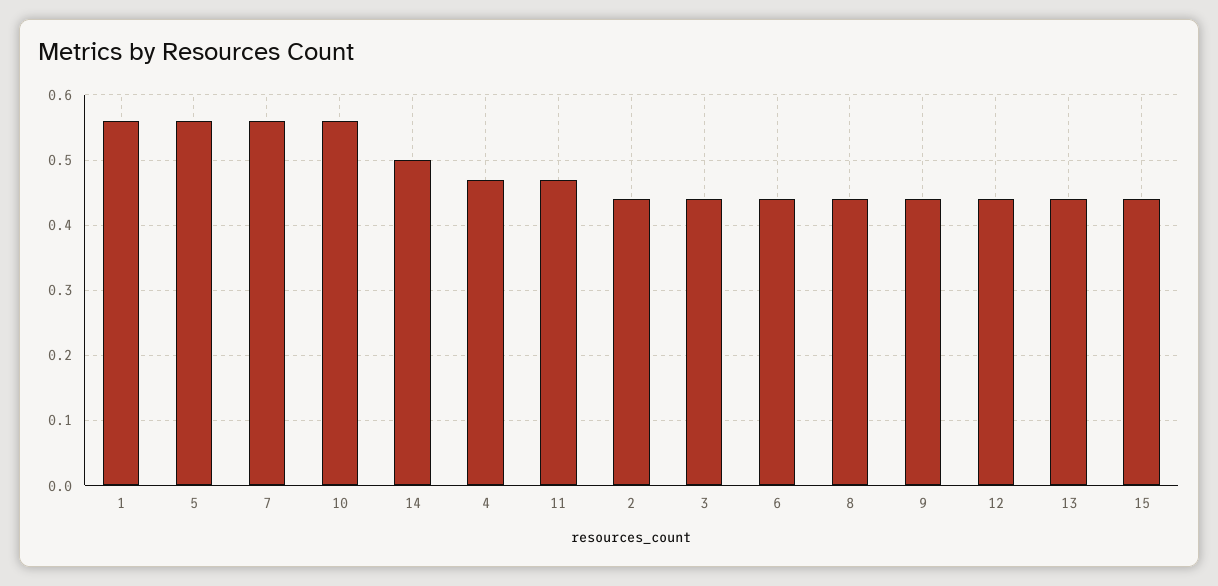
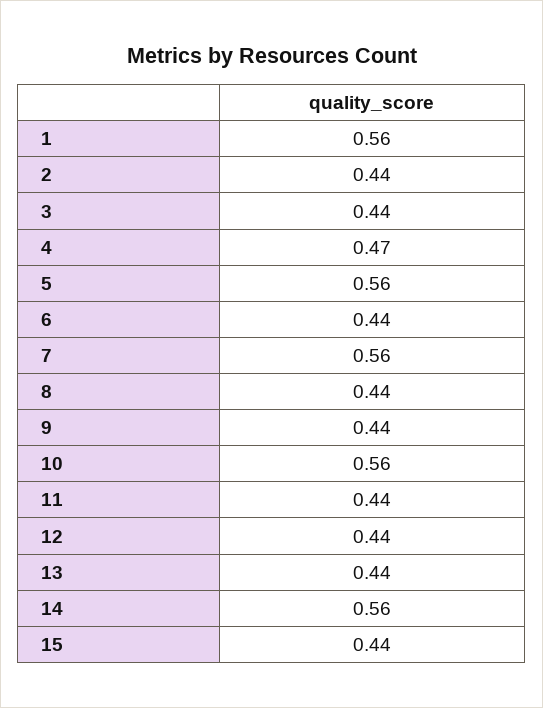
  {
    "1": 0.56,
    "5": 0.56,
    "7": 0.56,
    "10": 0.56,
-   "14": 0.5,
+   "14": 0.56,
    "4": 0.47,
-   "11": 0.47,
+   "11": 0.44,
    "2": 0.44,
    "3": 0.44,
    "6": 0.44,
    "8": 0.44,
    "9": 0.44,
    "12": 0.44,
    "13": 0.44,
    "15": 0.44
  }

